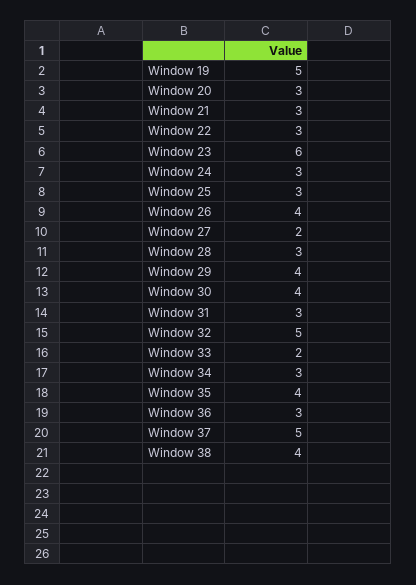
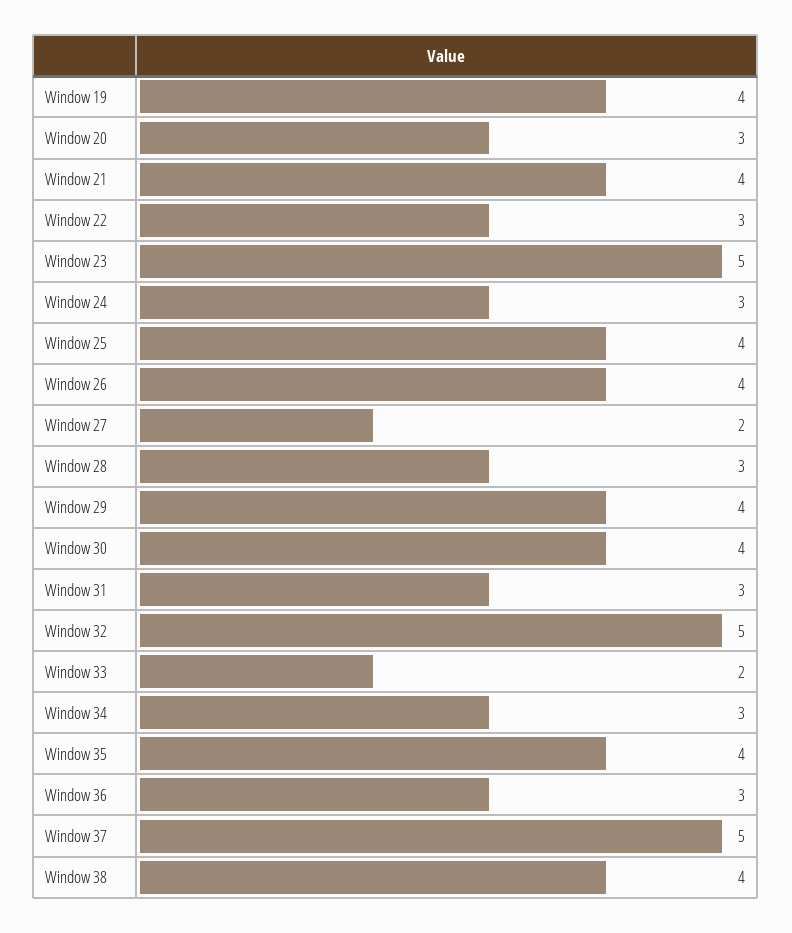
  {
-   "Window 19": 5,
+   "Window 19": 4,
    "Window 20": 3,
-   "Window 21": 3,
+   "Window 21": 4,
    "Window 22": 3,
-   "Window 23": 6,
+   "Window 23": 5,
    "Window 24": 3,
-   "Window 25": 3,
+   "Window 25": 4,
    "Window 26": 4,
    "Window 27": 2,
    "Window 28": 3,
    "Window 29": 4,
    "Window 30": 4,
    "Window 31": 3,
    "Window 32": 5,
    "Window 33": 2,
    "Window 34": 3,
    "Window 35": 4,
    "Window 36": 3,
    "Window 37": 5,
    "Window 38": 4
  }

